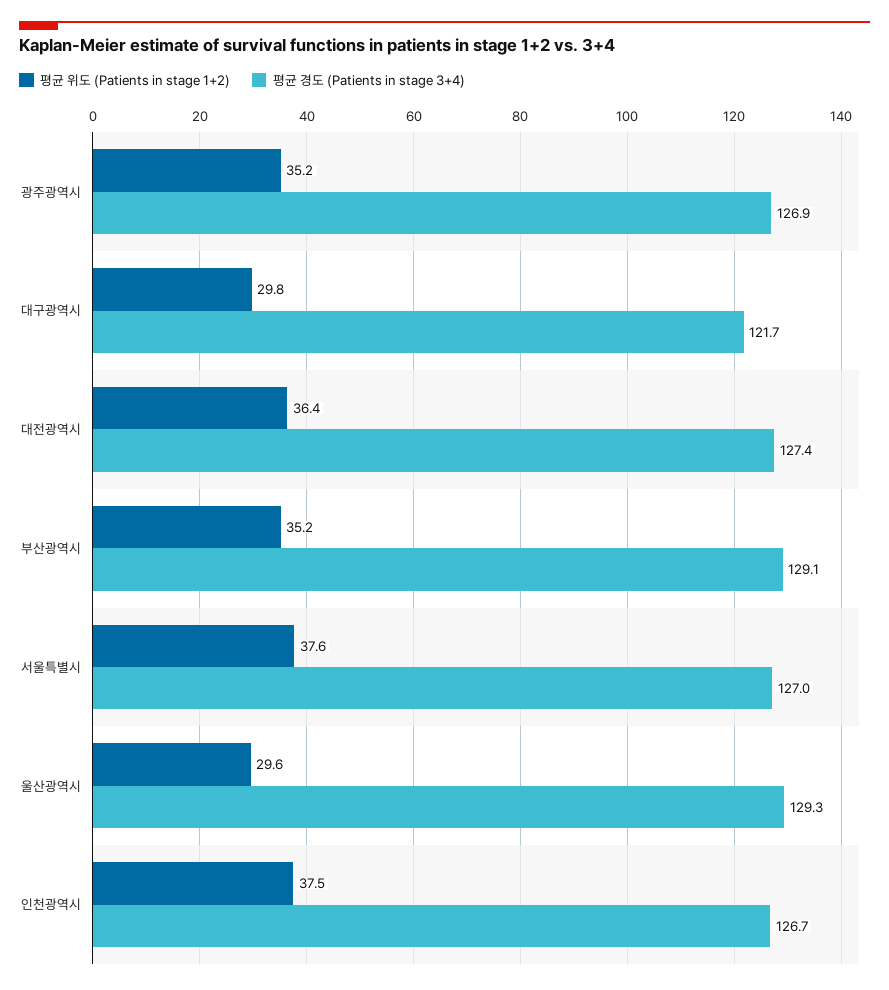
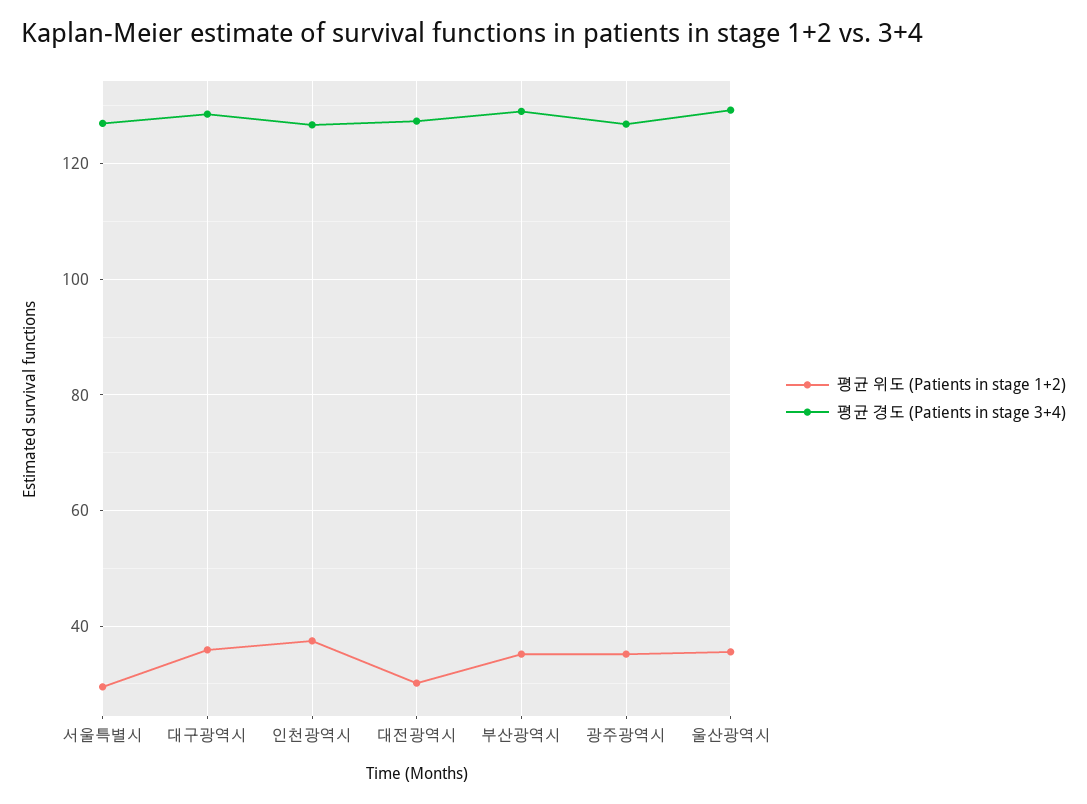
  {
    "평균 위도 (Patients in stage 1+2)": {
      "광주광역시": 35.2,
-     "대구광역시": 29.8,
+     "대구광역시": 36,
-     "대전광역시": 36.4,
+     "대전광역시": 30,
      "부산광역시": 35.2,
-     "서울특별시": 37.6,
+     "서울특별시": 30,
-     "울산광역시": 29.6,
+     "울산광역시": 36,
      "인천광역시": 37.5
    },
    "평균 경도 (Patients in stage 3+4)": {
      "광주광역시": 126.9,
-     "대구광역시": 121.7,
+     "대구광역시": 128,
      "대전광역시": 127.4,
      "부산광역시": 129.1,
      "서울특별시": 127,
      "울산광역시": 129.3,
      "인천광역시": 126.7
    }
  }

